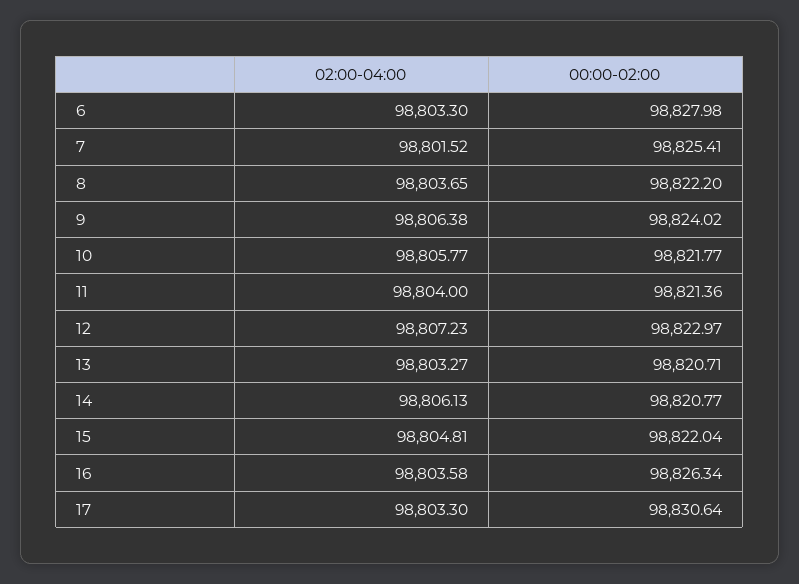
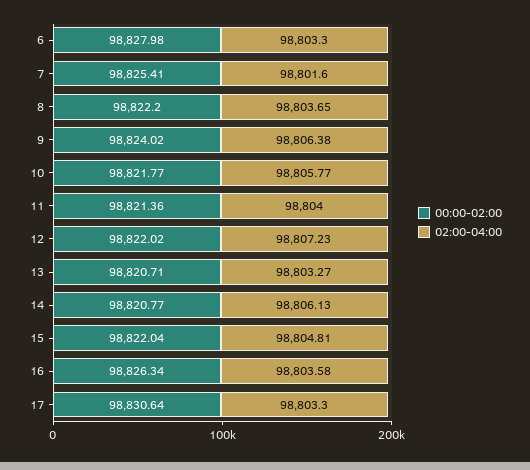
  {
    "02:00-04:00": {
      "6": 98803.3,
-     "7": 98801.52,
+     "7": 98801.6,
      "8": 98803.65,
      "9": 98806.38,
      "10": 98805.77,
      "11": 98804,
      "12": 98807.23,
      "13": 98803.27,
      "14": 98806.13,
      "15": 98804.81,
      "16": 98803.58,
      "17": 98803.3
    },
    "00:00-02:00": {
      "6": 98827.98,
      "7": 98825.41,
      "8": 98822.2,
      "9": 98824.02,
      "10": 98821.77,
      "11": 98821.36,
-     "12": 98822.97,
+     "12": 98822.02,
      "13": 98820.71,
      "14": 98820.77,
      "15": 98822.04,
      "16": 98826.34,
      "17": 98830.64
    }
  }

